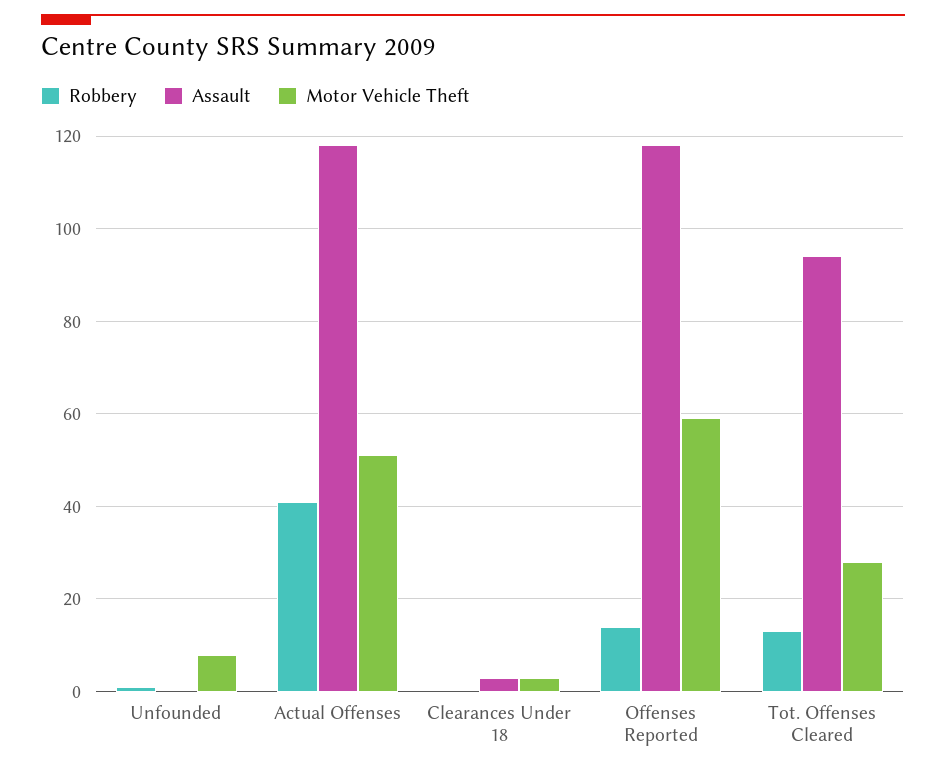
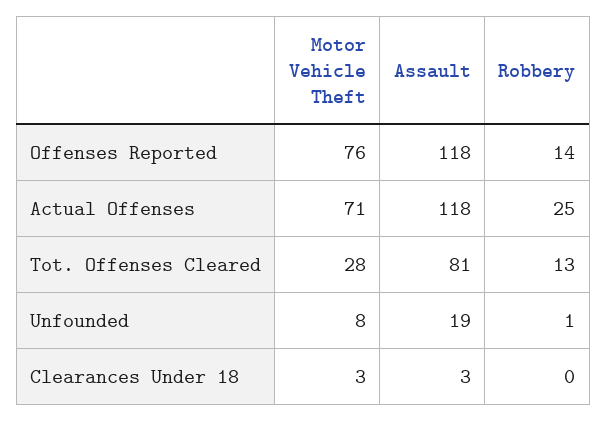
  {
    "Robbery": {
      "Unfounded": 1,
-     "Actual Offenses": 40,
+     "Actual Offenses": 25,
      "Clearances Under 18": 0,
      "Offenses Reported": 14,
      "Tot. Offenses Cleared": 13
    },
    "Assault": {
-     "Unfounded": 0,
+     "Unfounded": 19,
      "Actual Offenses": 118,
      "Clearances Under 18": 3,
      "Offenses Reported": 118,
-     "Tot. Offenses Cleared": 95
+     "Tot. Offenses Cleared": 81
    },
    "Motor Vehicle Theft": {
      "Unfounded": 8,
-     "Actual Offenses": 50,
+     "Actual Offenses": 71,
      "Clearances Under 18": 3,
-     "Offenses Reported": 60,
+     "Offenses Reported": 76,
      "Tot. Offenses Cleared": 28
    }
  }

